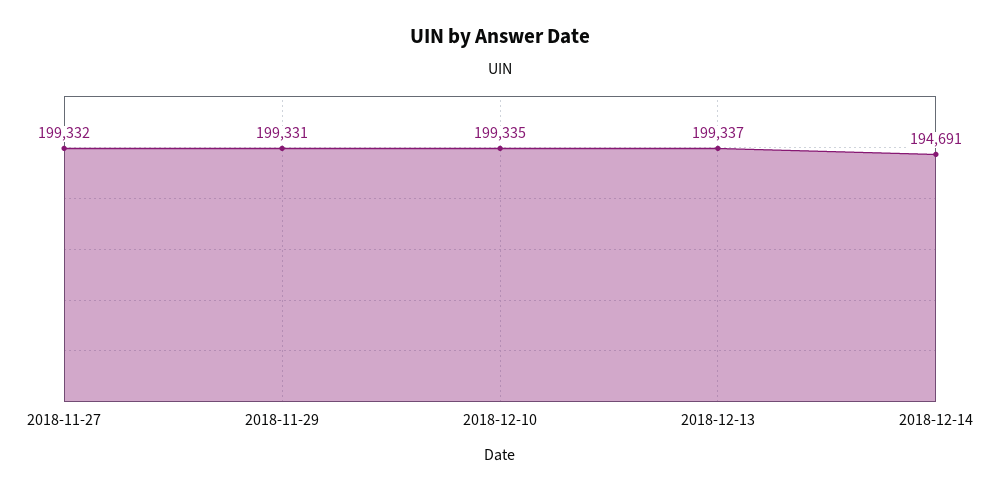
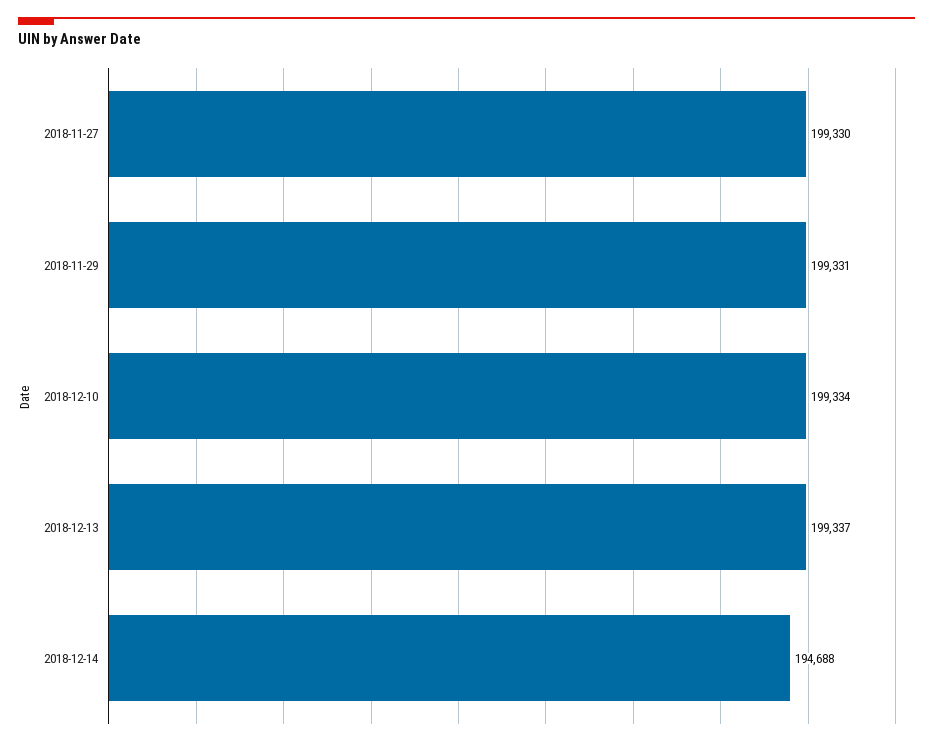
  {
-   "2018-11-27": 199332,
+   "2018-11-27": 199330,
    "2018-11-29": 199331,
-   "2018-12-10": 199335,
+   "2018-12-10": 199334,
    "2018-12-13": 199337,
-   "2018-12-14": 194691
+   "2018-12-14": 194688
  }

